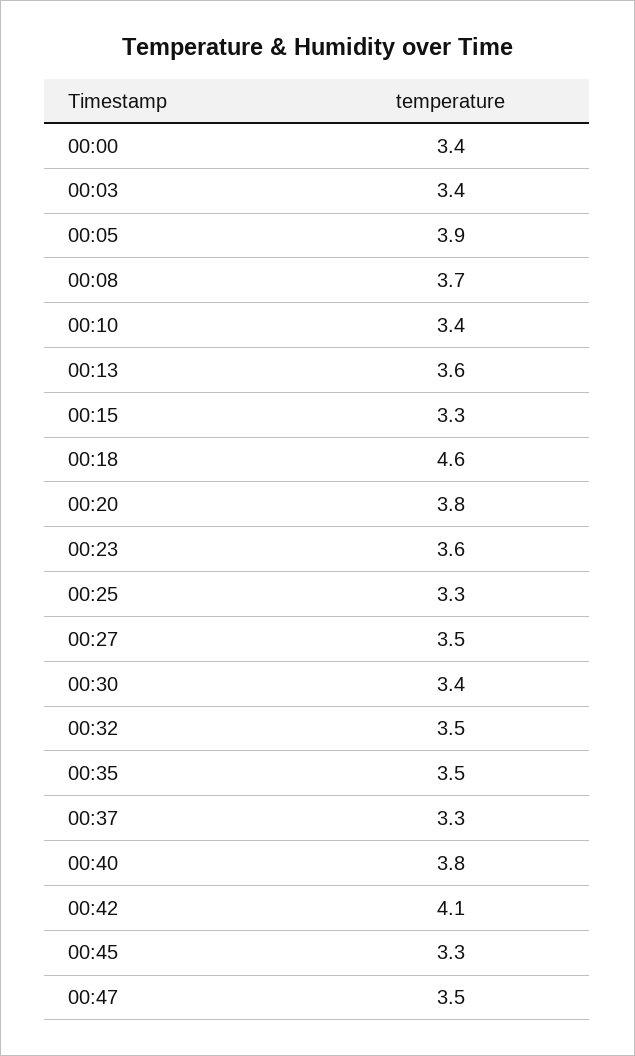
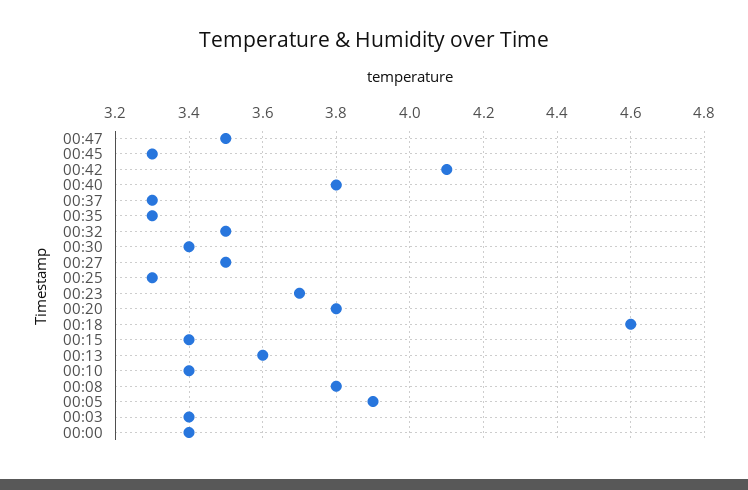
  {
    "00:00": 3.4,
    "00:03": 3.4,
    "00:05": 3.9,
-   "00:08": 3.7,
+   "00:08": 3.8,
    "00:10": 3.4,
    "00:13": 3.6,
-   "00:15": 3.3,
+   "00:15": 3.4,
    "00:18": 4.6,
    "00:20": 3.8,
-   "00:23": 3.6,
+   "00:23": 3.7,
    "00:25": 3.3,
    "00:27": 3.5,
    "00:30": 3.4,
    "00:32": 3.5,
-   "00:35": 3.5,
+   "00:35": 3.3,
    "00:37": 3.3,
    "00:40": 3.8,
    "00:42": 4.1,
    "00:45": 3.3,
    "00:47": 3.5
  }

